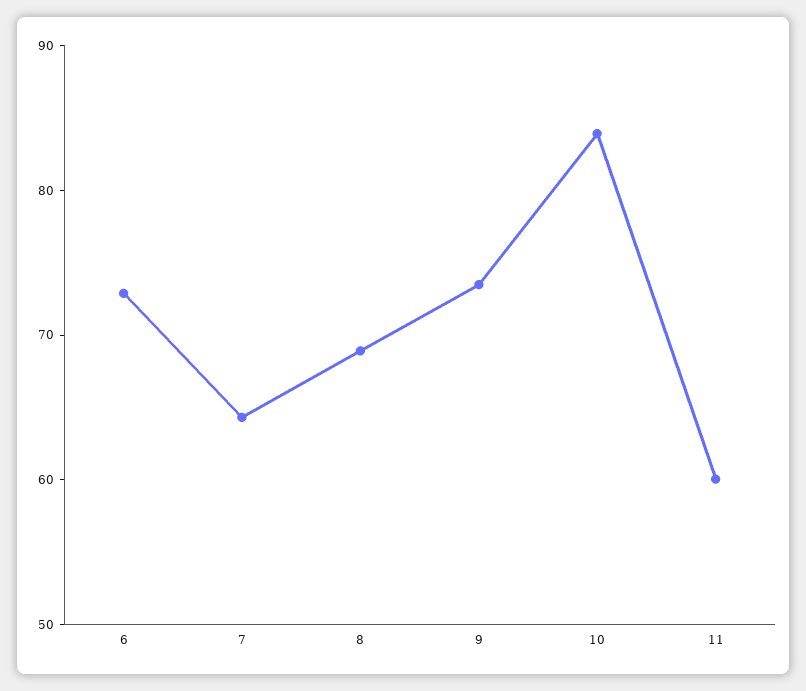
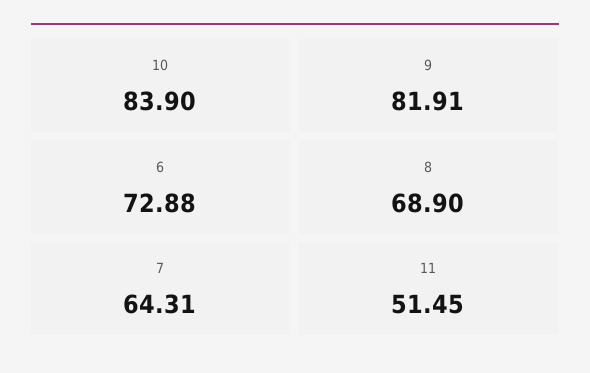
  {
    "6": 72.88,
    "7": 64.31,
    "8": 68.9,
-   "9": 74,
+   "9": 81.91,
    "10": 83.9,
-   "11": 60
+   "11": 51.45
  }

